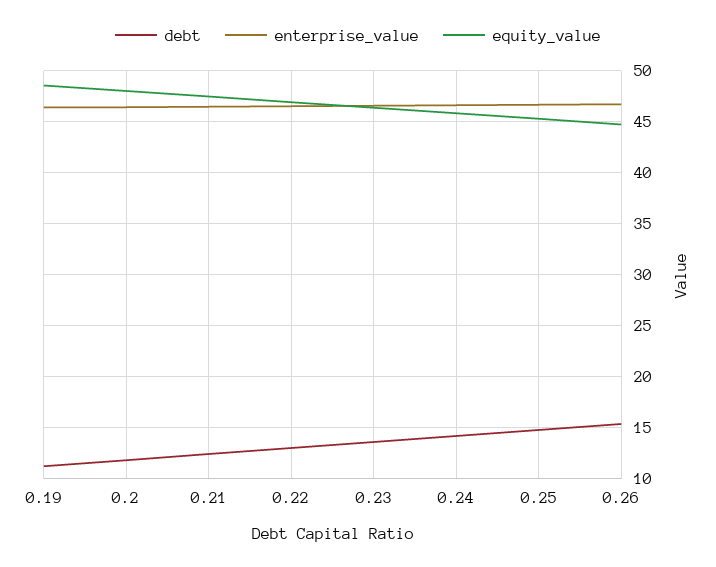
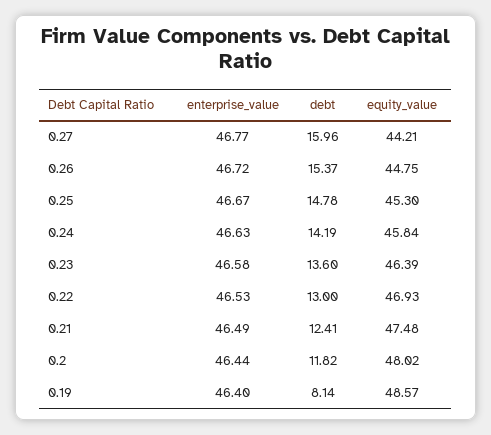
  {
    "debt": {
-     "0.19": 11,
+     "0.19": 8.14,
      "0.2": 11.82,
      "0.21": 12.41,
      "0.22": 13,
      "0.23": 13.6,
      "0.24": 14.19,
      "0.25": 14.78,
-     "0.26": 15.37
+     "0.26": 15.37,
+     "0.27": 15.96
    },
    "enterprise_value": {
      "0.19": 46.4,
      "0.2": 46.44,
      "0.21": 46.49,
      "0.22": 46.53,
      "0.23": 46.58,
      "0.24": 46.63,
      "0.25": 46.67,
-     "0.26": 46.72
+     "0.26": 46.72,
+     "0.27": 46.77
    },
    "equity_value": {
      "0.19": 48.57,
      "0.2": 48.02,
      "0.21": 47.48,
      "0.22": 46.93,
      "0.23": 46.39,
      "0.24": 45.84,
      "0.25": 45.3,
-     "0.26": 44.75
+     "0.26": 44.75,
+     "0.27": 44.21
    }
  }

